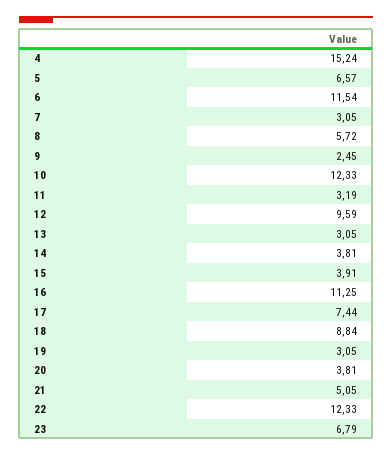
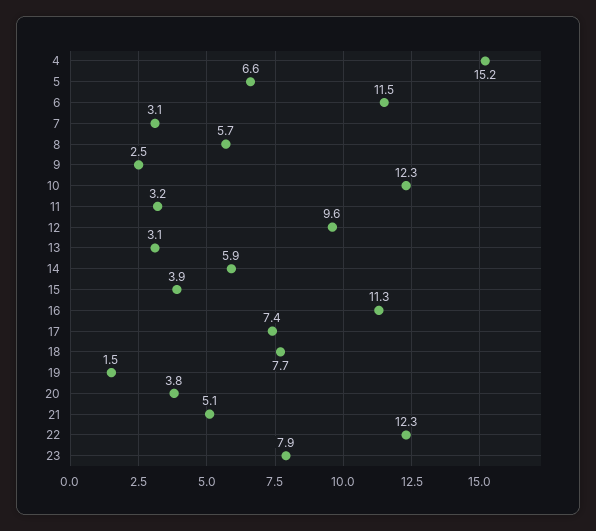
  {
    "4": 15.24,
    "5": 6.57,
    "6": 11.54,
    "7": 3.05,
    "8": 5.72,
    "9": 2.45,
    "10": 12.33,
    "11": 3.19,
    "12": 9.59,
    "13": 3.05,
-   "14": 3.81,
+   "14": 5.9,
    "15": 3.91,
    "16": 11.25,
    "17": 7.44,
-   "18": 8.84,
+   "18": 7.7,
-   "19": 3.05,
+   "19": 1.5,
    "20": 3.81,
    "21": 5.05,
    "22": 12.33,
-   "23": 6.79
+   "23": 7.9
  }

